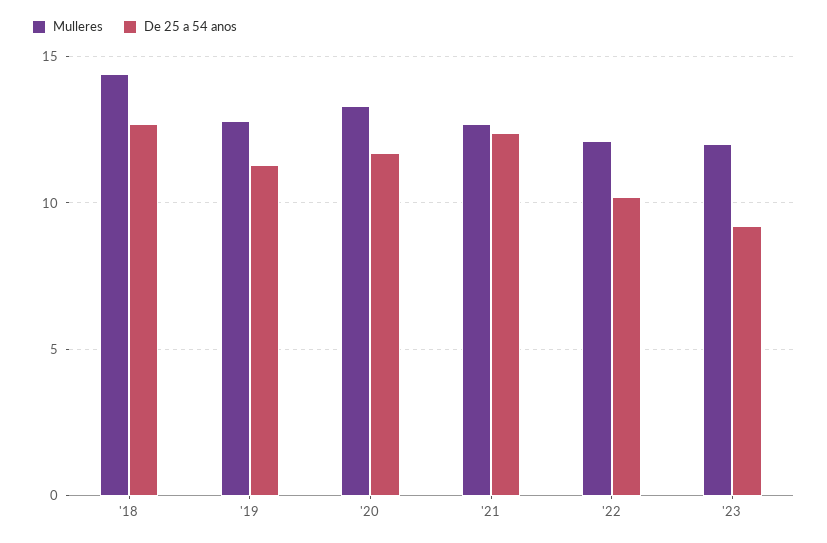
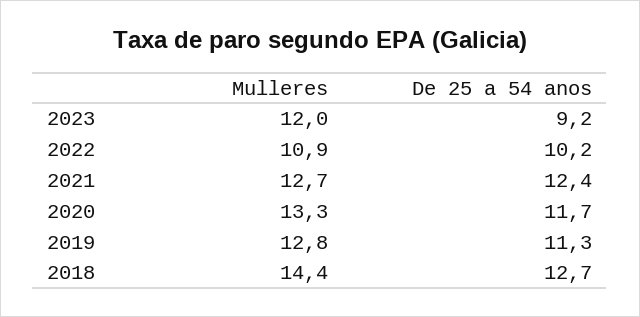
  {
    "Mulleres": {
      "'18": 14.4,
      "'19": 12.8,
      "'20": 13.3,
      "'21": 12.7,
-     "'22": 12,
+     "'22": 10.9,
      "'23": 12
    },
    "De 25 a 54 anos": {
      "'18": 12.7,
      "'19": 11.3,
      "'20": 11.7,
      "'21": 12.4,
      "'22": 10.2,
      "'23": 9.2
    }
  }

